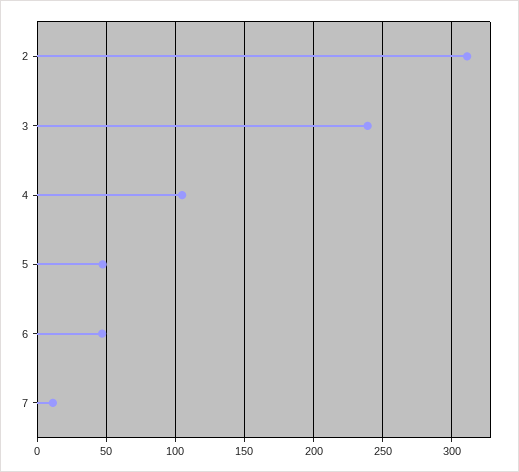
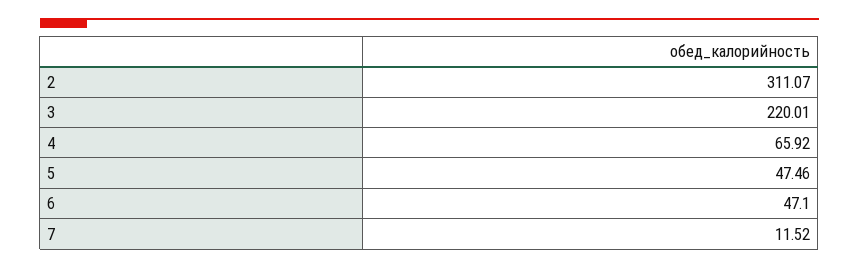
  {
    "2": 311.07,
-   "3": 240,
+   "3": 220.01,
-   "4": 105,
+   "4": 65.92,
    "5": 47.46,
    "6": 47.1,
    "7": 11.52
  }

